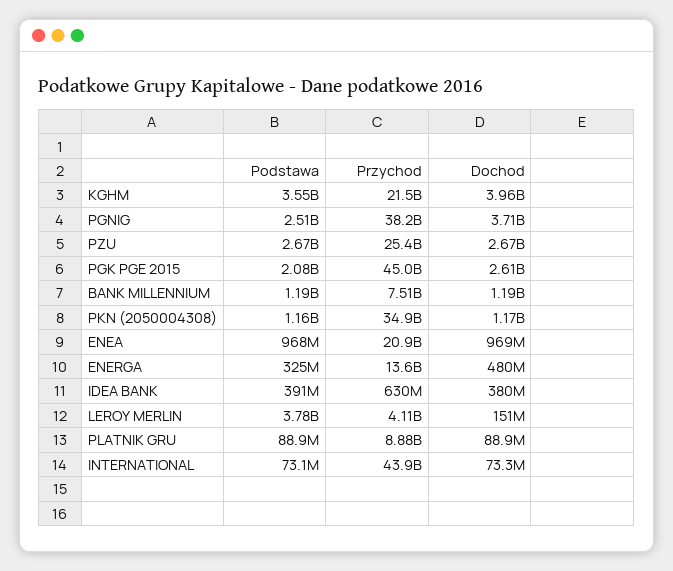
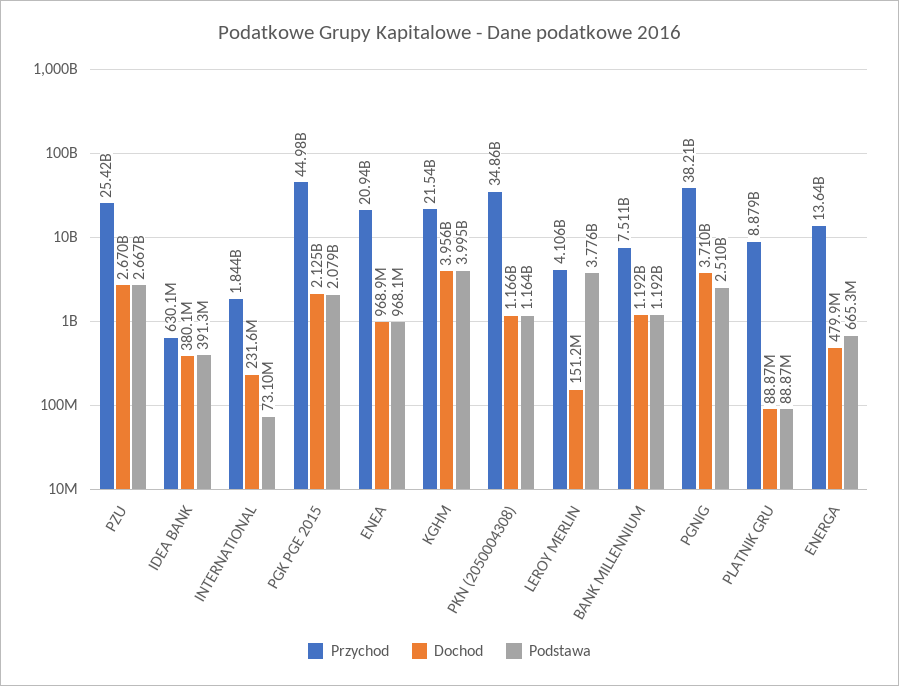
  {
    "Podstawa": {
-     "KGHM": 3550000000,
+     "KGHM": 3995000000,
      "PGNIG": 2510000000,
      "PZU": 2667000000,
      "PGK PGE 2015": 2079000000,
      "BANK MILLENNIUM": 1192000000,
      "PKN (2050004308)": 1164000000,
      "ENEA": 968100000,
-     "ENERGA": 325000000,
+     "ENERGA": 665300000,
      "IDEA BANK": 391300000,
      "LEROY MERLIN": 3776000000,
      "PLATNIK GRU": 88870000,
      "INTERNATIONAL": 73100000
    },
    "Przychod": {
      "KGHM": 21540000000,
      "PGNIG": 38210000000,
      "PZU": 25420000000,
      "PGK PGE 2015": 44980000000,
      "BANK MILLENNIUM": 7511000000,
      "PKN (2050004308)": 34860000000,
      "ENEA": 20940000000,
      "ENERGA": 13640000000,
      "IDEA BANK": 630100000,
      "LEROY MERLIN": 4106000000,
      "PLATNIK GRU": 8879000000,
-     "INTERNATIONAL": 43900000000
+     "INTERNATIONAL": 1844000000
    },
    "Dochod": {
      "KGHM": 3956000000,
      "PGNIG": 3710000000,
      "PZU": 2670000000,
-     "PGK PGE 2015": 2610000000,
+     "PGK PGE 2015": 2125000000,
      "BANK MILLENNIUM": 1192000000,
      "PKN (2050004308)": 1166000000,
      "ENEA": 968900000,
      "ENERGA": 479900000,
      "IDEA BANK": 380100000,
      "LEROY MERLIN": 151200000,
      "PLATNIK GRU": 88870000,
-     "INTERNATIONAL": 73300000
+     "INTERNATIONAL": 231600000
    }
  }

